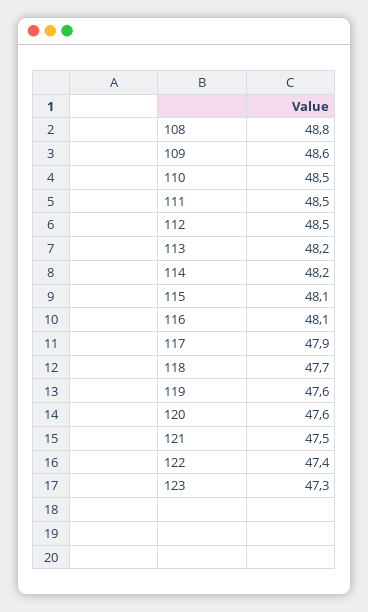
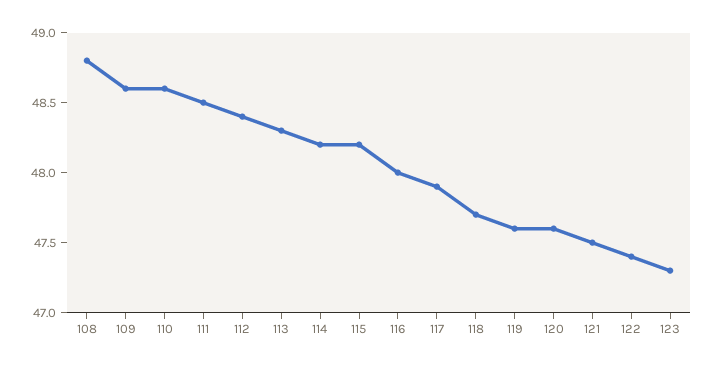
  {
    "108": 48.8,
    "109": 48.6,
-   "110": 48.5,
+   "110": 48.6,
    "111": 48.5,
-   "112": 48.5,
+   "112": 48.4,
-   "113": 48.2,
+   "113": 48.3,
    "114": 48.2,
-   "115": 48.1,
+   "115": 48.2,
-   "116": 48.1,
+   "116": 48,
    "117": 47.9,
    "118": 47.7,
    "119": 47.6,
    "120": 47.6,
    "121": 47.5,
    "122": 47.4,
    "123": 47.3
  }

